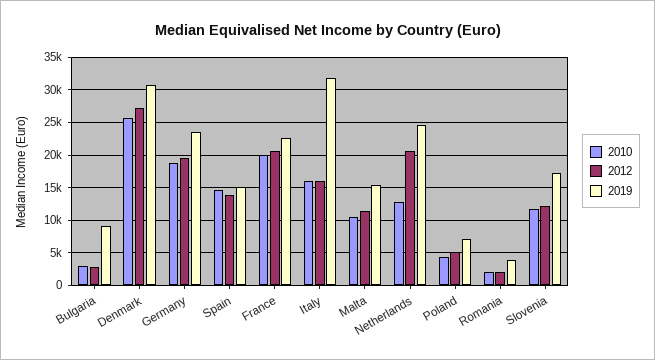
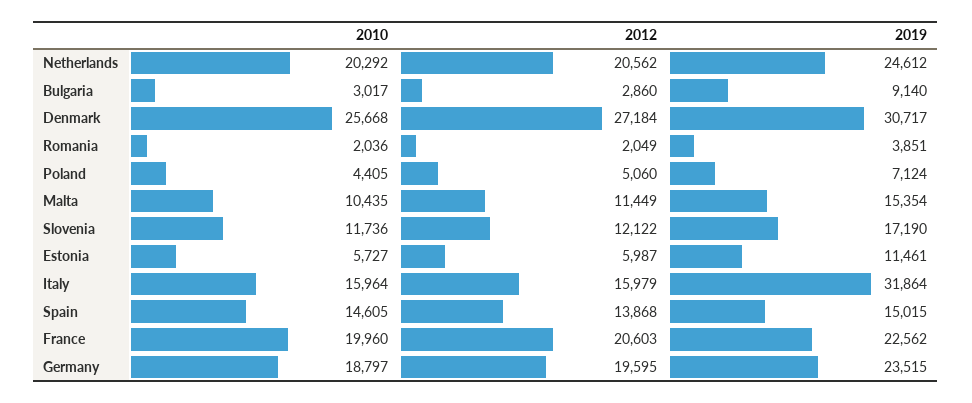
  {
    "2010": {
      "Bulgaria": 3017,
      "Denmark": 25668,
      "Germany": 18797,
      "Spain": 14605,
      "France": 19960,
      "Italy": 15964,
      "Malta": 10435,
-     "Netherlands": 13000,
+     "Netherlands": 20292,
      "Poland": 4405,
      "Romania": 2036,
-     "Slovenia": 11736
+     "Slovenia": 11736,
+     "Estonia": 5727
    },
    "2012": {
      "Bulgaria": 2860,
      "Denmark": 27184,
      "Germany": 19595,
      "Spain": 13868,
      "France": 20603,
      "Italy": 15979,
      "Malta": 11449,
      "Netherlands": 20562,
      "Poland": 5060,
      "Romania": 2049,
-     "Slovenia": 12122
+     "Slovenia": 12122,
+     "Estonia": 5987
    },
    "2019": {
      "Bulgaria": 9140,
      "Denmark": 30717,
      "Germany": 23515,
      "Spain": 15015,
      "France": 22562,
      "Italy": 31864,
      "Malta": 15354,
      "Netherlands": 24612,
      "Poland": 7124,
      "Romania": 3851,
-     "Slovenia": 17190
+     "Slovenia": 17190,
+     "Estonia": 11461
    }
  }

